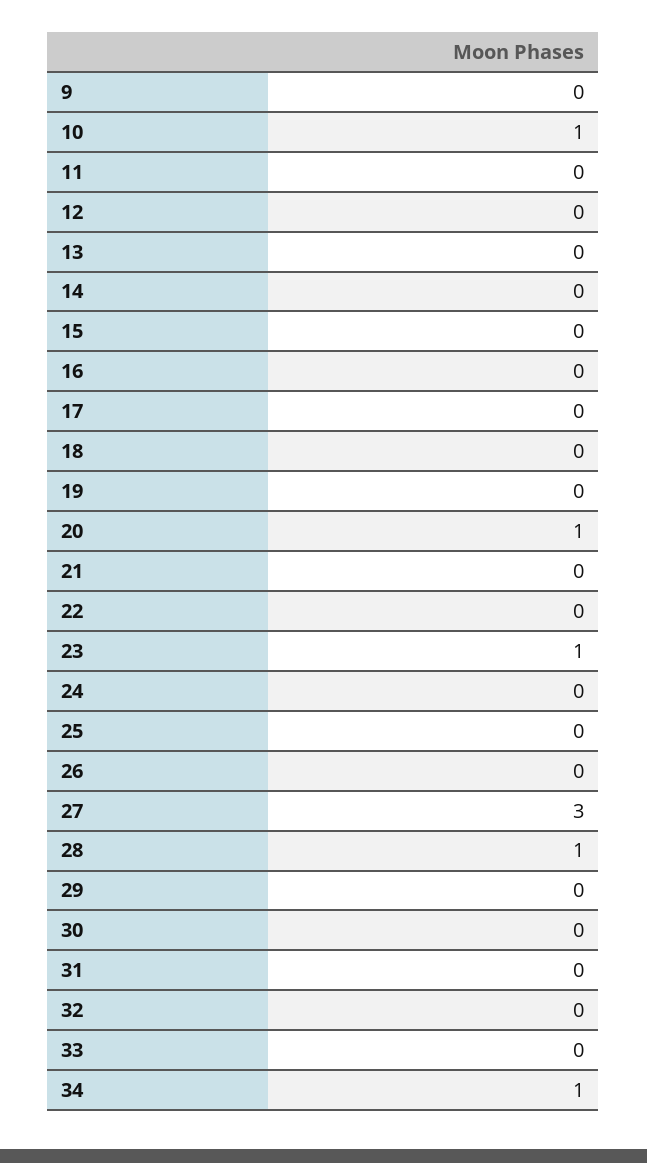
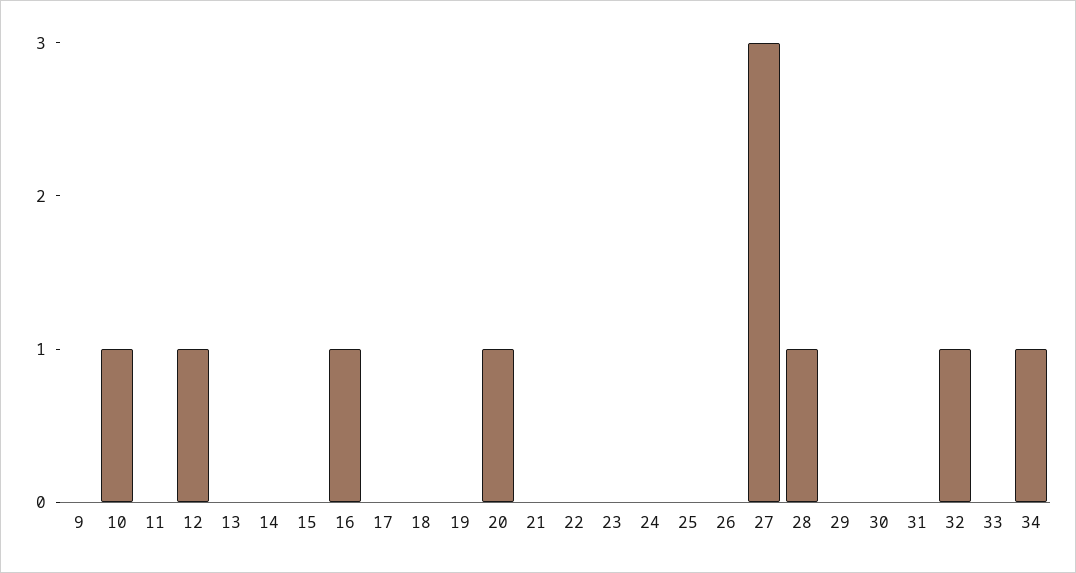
  {
    "9": 0,
    "10": 1,
    "11": 0,
-   "12": 0,
+   "12": 1,
    "13": 0,
    "14": 0,
    "15": 0,
-   "16": 0,
+   "16": 1,
    "17": 0,
    "18": 0,
    "19": 0,
    "20": 1,
    "21": 0,
    "22": 0,
-   "23": 1,
+   "23": 0,
    "24": 0,
    "25": 0,
    "26": 0,
    "27": 3,
    "28": 1,
    "29": 0,
    "30": 0,
    "31": 0,
-   "32": 0,
+   "32": 1,
    "33": 0,
    "34": 1
  }

